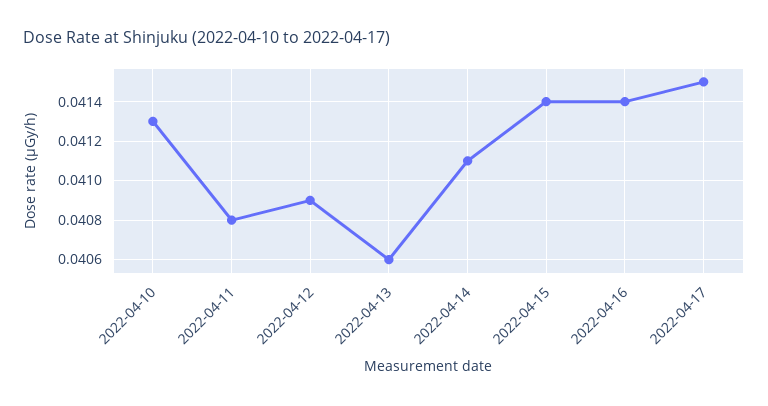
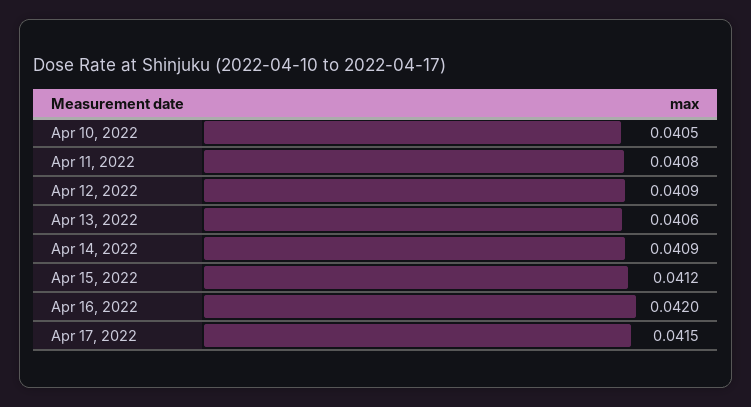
  {
-   "2022-04-10": 0.0413,
+   "2022-04-10": 0.0405,
    "2022-04-11": 0.0408,
    "2022-04-12": 0.0409,
    "2022-04-13": 0.0406,
-   "2022-04-14": 0.0411,
+   "2022-04-14": 0.0409,
-   "2022-04-15": 0.0414,
+   "2022-04-15": 0.0412,
-   "2022-04-16": 0.0414,
+   "2022-04-16": 0.042,
    "2022-04-17": 0.0415
  }

